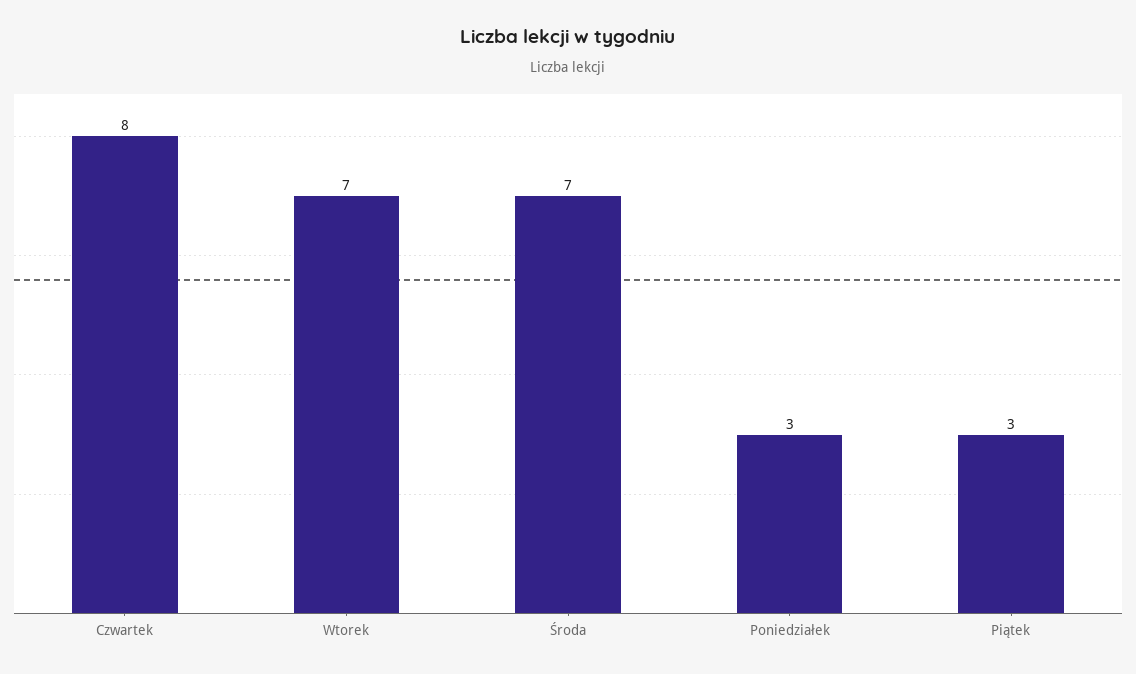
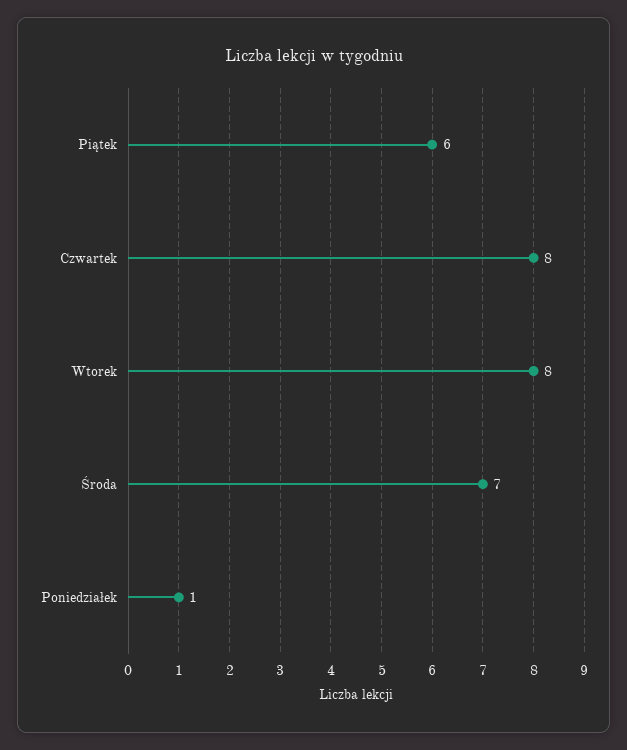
  {
    "Czwartek": 8,
-   "Wtorek": 7,
+   "Wtorek": 8,
    "Środa": 7,
-   "Poniedziałek": 3,
+   "Poniedziałek": 1,
-   "Piątek": 3
+   "Piątek": 6
  }

